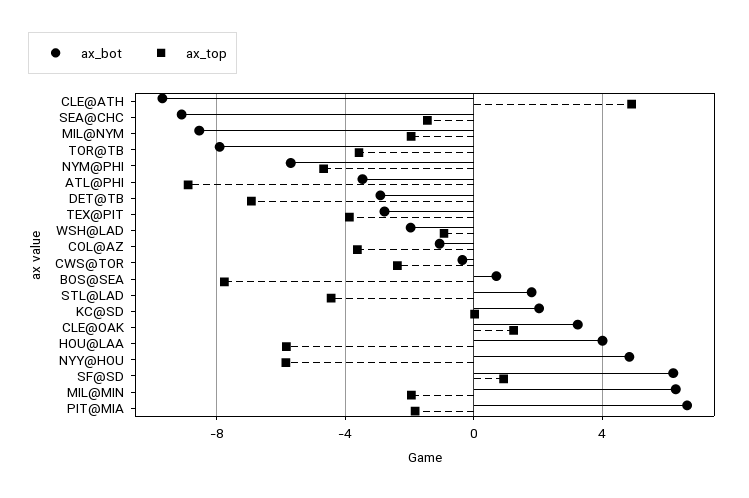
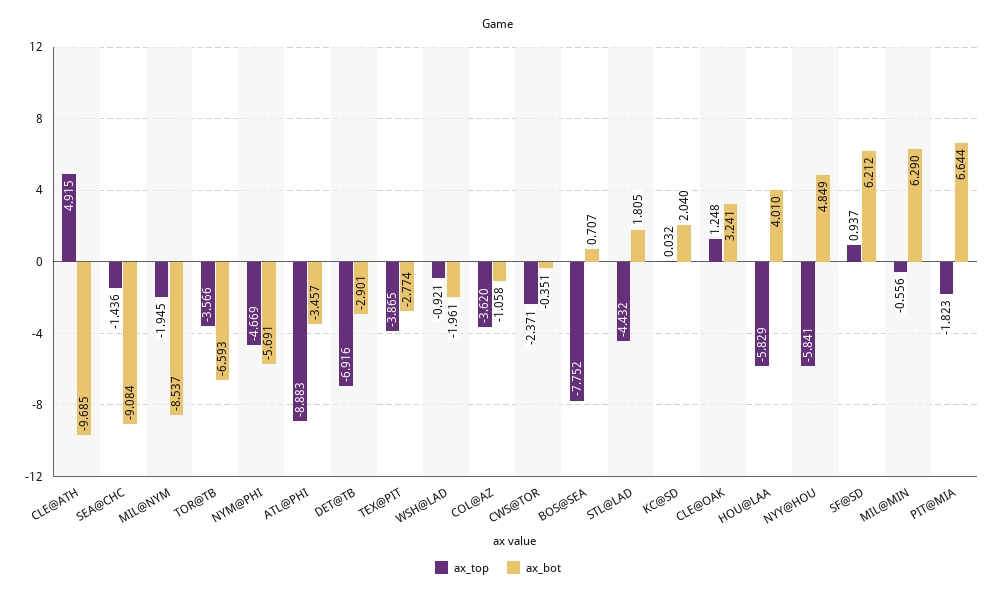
  {
    "ax_bot": {
      "CLE@ATH": -9.685,
      "SEA@CHC": -9.084,
      "MIL@NYM": -8.537,
-     "TOR@TB": -8,
+     "TOR@TB": -6.593,
      "NYM@PHI": -5.691,
      "ATL@PHI": -3.457,
      "DET@TB": -2.901,
      "TEX@PIT": -2.774,
      "WSH@LAD": -1.961,
      "COL@AZ": -1.058,
      "CWS@TOR": -0.351,
      "BOS@SEA": 0.707,
      "STL@LAD": 1.805,
      "KC@SD": 2.04,
      "CLE@OAK": 3.241,
      "HOU@LAA": 4.01,
      "NYY@HOU": 4.849,
      "SF@SD": 6.212,
      "MIL@MIN": 6.29,
      "PIT@MIA": 6.644
    },
    "ax_top": {
      "CLE@ATH": 4.915,
      "SEA@CHC": -1.436,
      "MIL@NYM": -1.945,
      "TOR@TB": -3.566,
      "NYM@PHI": -4.669,
      "ATL@PHI": -8.883,
      "DET@TB": -6.916,
      "TEX@PIT": -3.865,
      "WSH@LAD": -0.921,
      "COL@AZ": -3.62,
      "CWS@TOR": -2.371,
      "BOS@SEA": -7.752,
      "STL@LAD": -4.432,
      "KC@SD": 0.032,
      "CLE@OAK": 1.248,
      "HOU@LAA": -5.829,
      "NYY@HOU": -5.841,
      "SF@SD": 0.937,
-     "MIL@MIN": -2,
+     "MIL@MIN": -0.556,
      "PIT@MIA": -1.823
    }
  }

